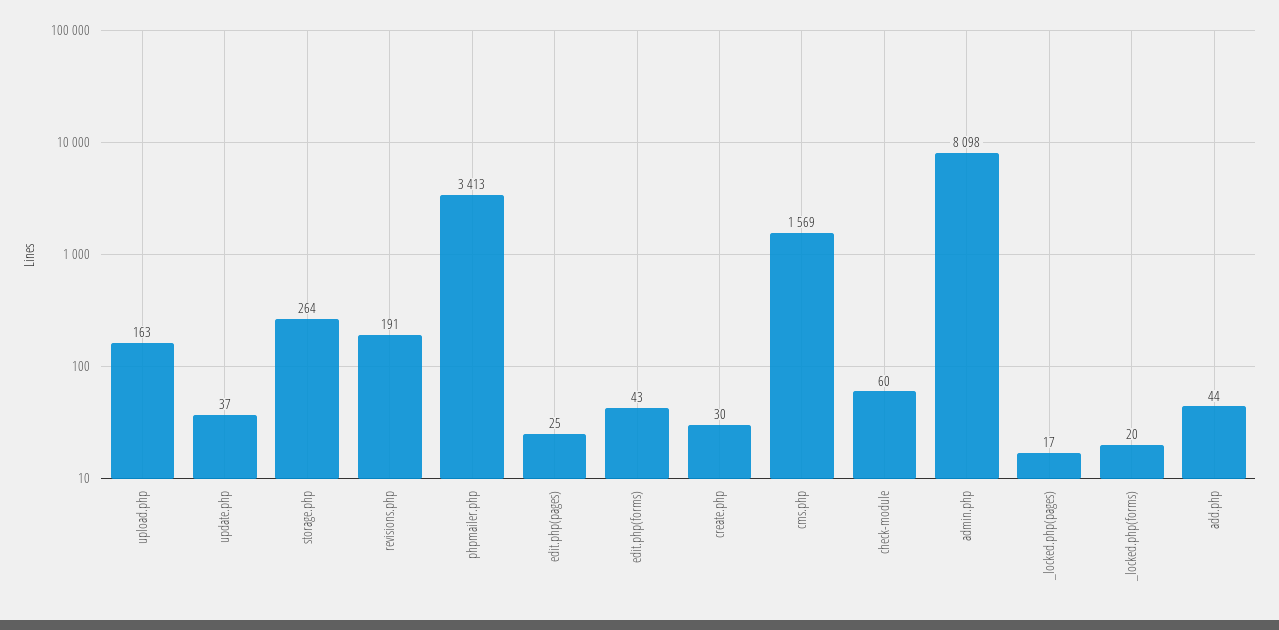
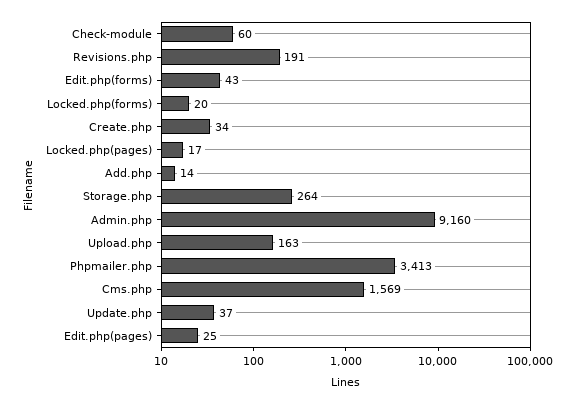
  {
    "upload.php": 163,
    "update.php": 37,
    "storage.php": 264,
    "revisions.php": 191,
    "phpmailer.php": 3413,
    "edit.php(pages)": 25,
    "edit.php(forms)": 43,
-   "create.php": 30,
+   "create.php": 34,
    "cms.php": 1569,
    "check-module": 60,
-   "admin.php": 8098,
+   "admin.php": 9160,
    "_locked.php(pages)": 17,
    "_locked.php(forms)": 20,
-   "add.php": 44
+   "add.php": 14
  }

